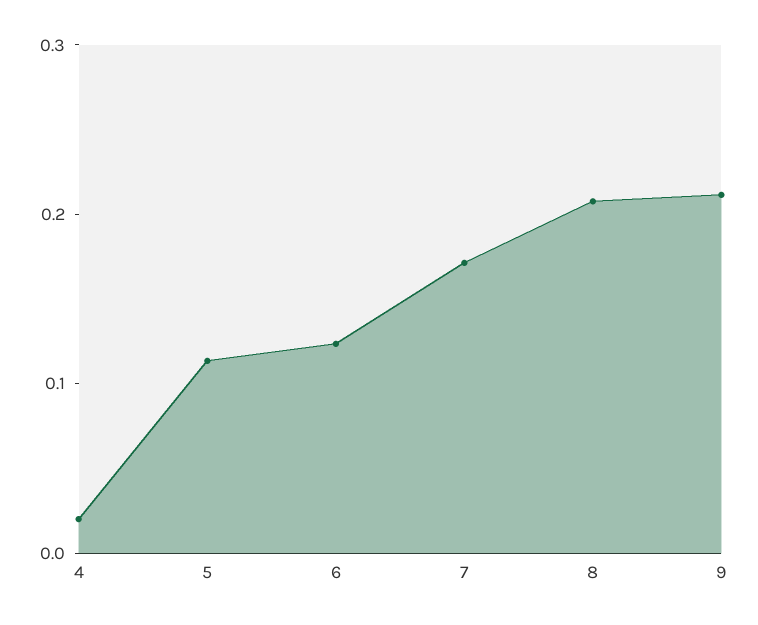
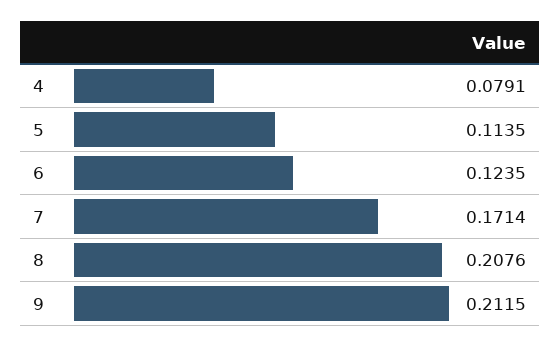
  {
-   "4": 0.02,
+   "4": 0.0791,
    "5": 0.1135,
    "6": 0.1235,
    "7": 0.1714,
    "8": 0.2076,
    "9": 0.2115
  }

